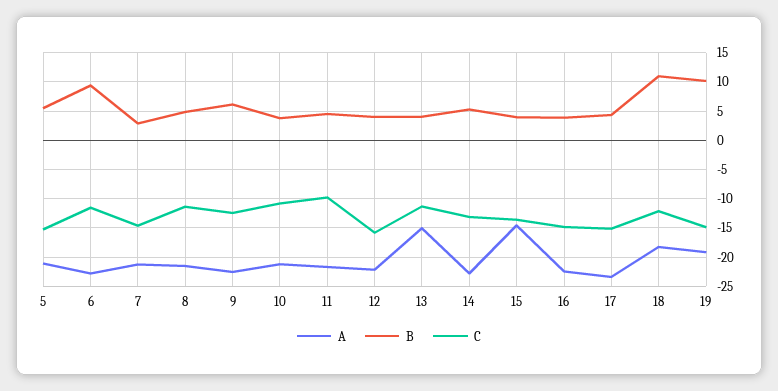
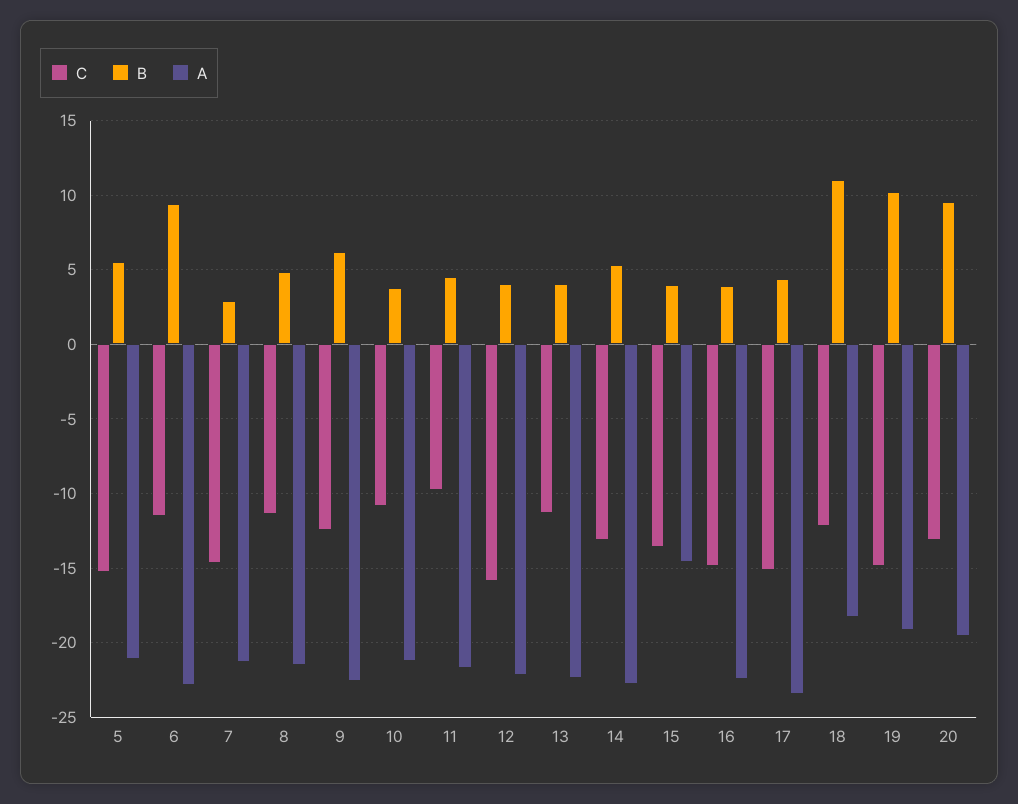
  {
    "A": {
      "5": -21,
      "6": -23,
      "7": -21.5,
      "8": -21.5,
      "9": -22.5,
      "10": -21,
      "11": -21.5,
      "12": -22,
-     "13": -15,
+     "13": -22.5,
      "14": -23,
      "15": -14.5,
      "16": -22.5,
      "17": -23.5,
      "18": -18,
-     "19": -19
+     "19": -19,
+     "20": -19.5
    },
    "B": {
      "5": 5.5,
      "6": 9.5,
      "7": 3,
      "8": 5,
      "9": 6,
      "10": 4,
      "11": 4.5,
      "12": 4,
      "13": 4,
      "14": 5.5,
      "15": 4,
      "16": 4,
      "17": 4.5,
      "18": 11,
-     "19": 10
+     "19": 10,
+     "20": 9.5
    },
    "C": {
      "5": -15.5,
      "6": -11.5,
      "7": -14.5,
      "8": -11.5,
      "9": -12.5,
      "10": -11,
      "11": -10,
      "12": -16,
      "13": -11.5,
      "14": -13,
      "15": -13.5,
      "16": -15,
      "17": -15,
      "18": -12,
-     "19": -15
+     "19": -15,
+     "20": -13
    }
  }

